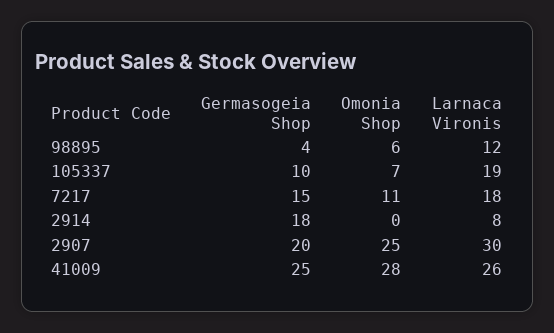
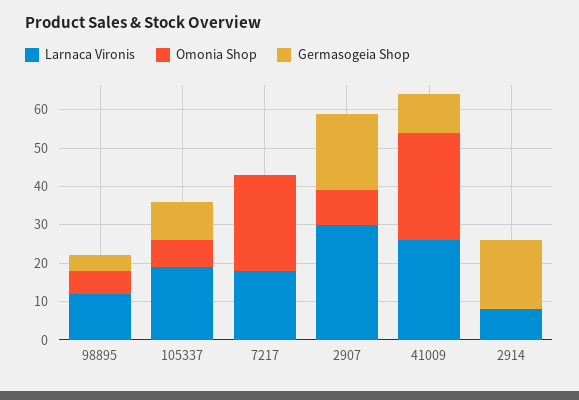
  {
    "Germasogeia Shop": {
      "98895": 4,
      "105337": 10,
-     "7217": 15,
+     "7217": 0,
      "2914": 18,
      "2907": 20,
-     "41009": 25
+     "41009": 10
    },
    "Omonia Shop": {
      "98895": 6,
      "105337": 7,
-     "7217": 11,
+     "7217": 25,
      "2914": 0,
-     "2907": 25,
+     "2907": 10,
      "41009": 28
    },
    "Larnaca Vironis": {
      "98895": 12,
      "105337": 19,
      "7217": 18,
      "2914": 8,
      "2907": 30,
      "41009": 26
    }
  }

